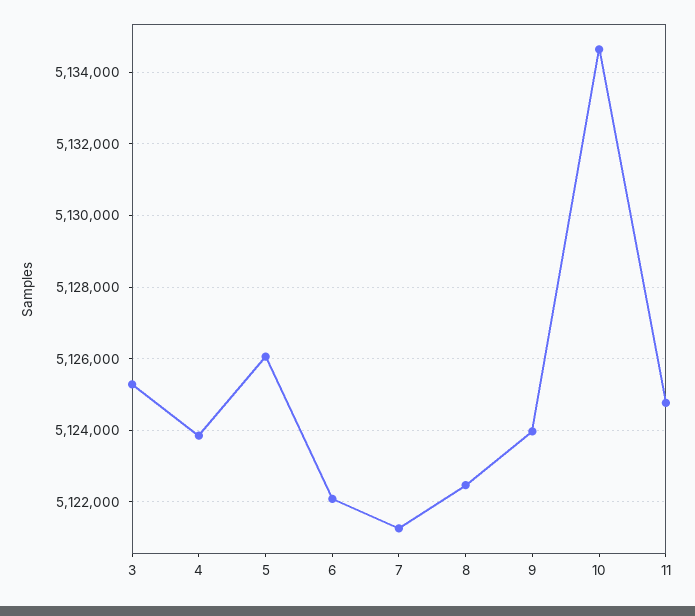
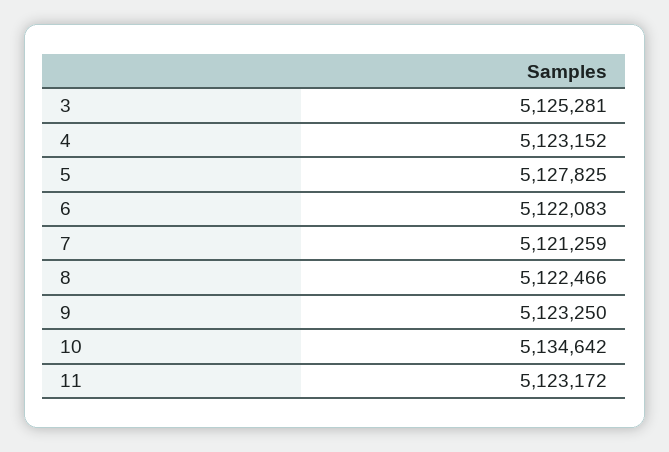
  {
    "3": 5125281,
-   "4": 5123800,
+   "4": 5123152,
-   "5": 5126000,
+   "5": 5127825,
    "6": 5122083,
    "7": 5121259,
    "8": 5122466,
-   "9": 5124000,
+   "9": 5123250,
    "10": 5134642,
-   "11": 5124800
+   "11": 5123172
  }

